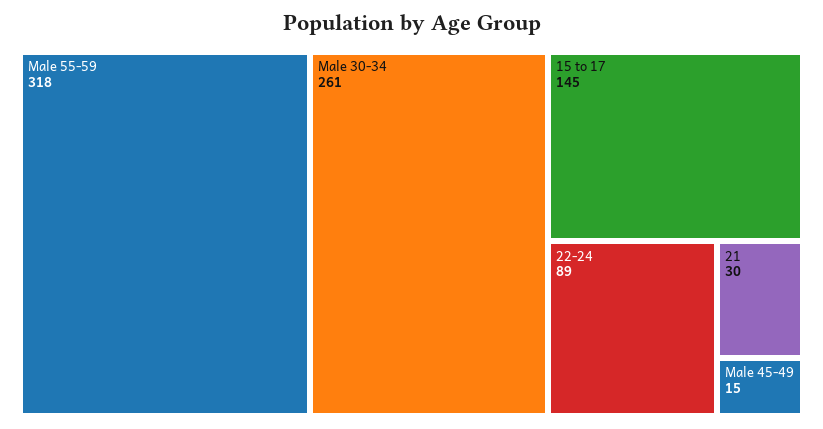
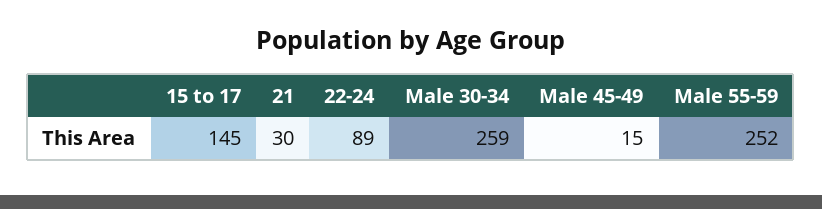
  {
-   "Male 55-59": 318,
+   "Male 55-59": 252,
-   "Male 30-34": 261,
+   "Male 30-34": 259,
    "15 to 17": 145,
    "22-24": 89,
    "21": 30,
    "Male 45-49": 15
  }

